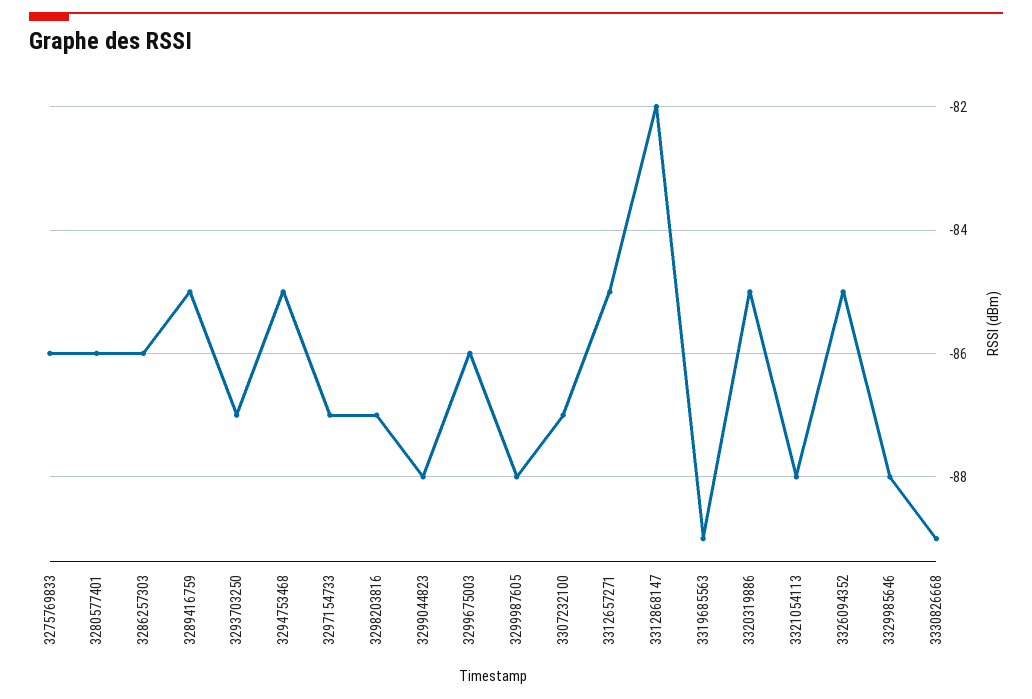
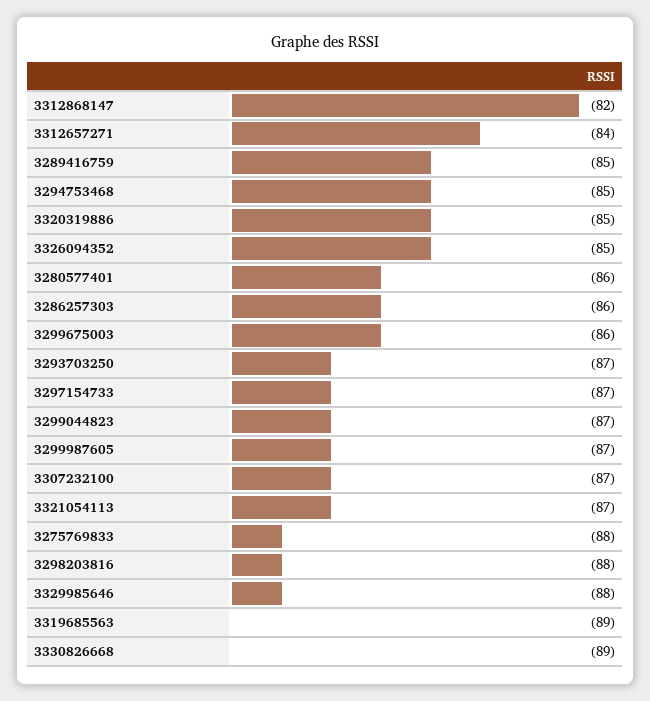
  {
-   "3275769833": -86,
+   "3275769833": -88,
    "3280577401": -86,
    "3286257303": -86,
    "3289416759": -85,
    "3293703250": -87,
    "3294753468": -85,
    "3297154733": -87,
-   "3298203816": -87,
+   "3298203816": -88,
-   "3299044823": -88,
+   "3299044823": -87,
    "3299675003": -86,
-   "3299987605": -88,
+   "3299987605": -87,
    "3307232100": -87,
-   "3312657271": -85,
+   "3312657271": -84,
    "3312868147": -82,
    "3319685563": -89,
    "3320319886": -85,
-   "3321054113": -88,
+   "3321054113": -87,
    "3326094352": -85,
    "3329985646": -88,
    "3330826668": -89
  }

